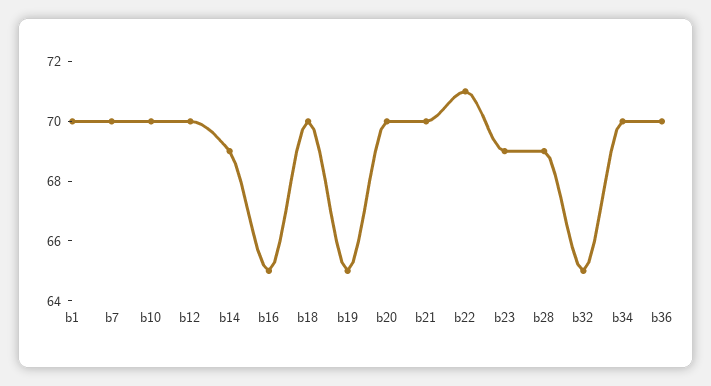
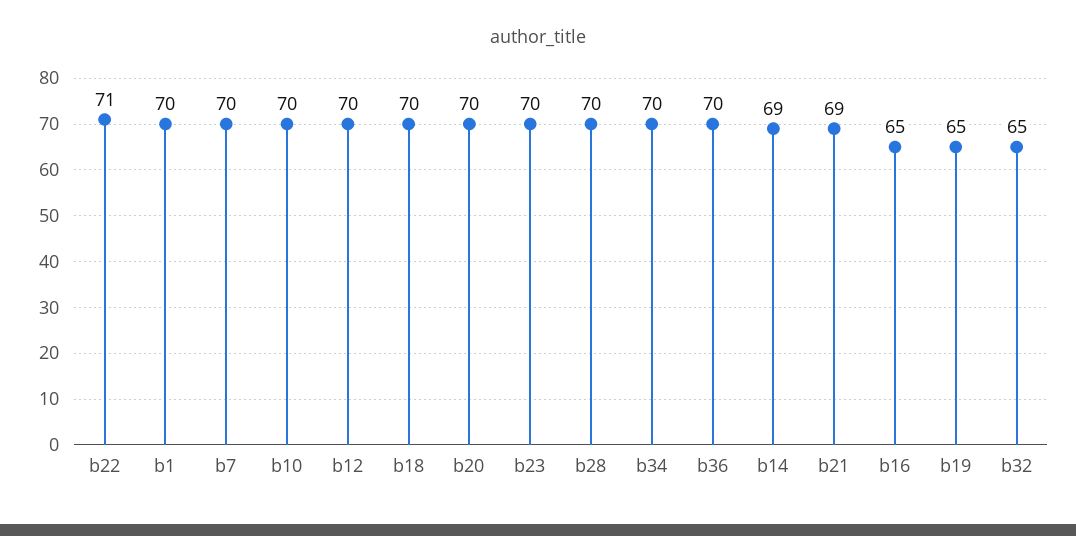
  {
    "b1": 70,
    "b7": 70,
    "b10": 70,
    "b12": 70,
    "b14": 69,
    "b16": 65,
    "b18": 70,
    "b19": 65,
    "b20": 70,
-   "b21": 70,
+   "b21": 69,
    "b22": 71,
-   "b23": 69,
+   "b23": 70,
-   "b28": 69,
+   "b28": 70,
    "b32": 65,
    "b34": 70,
    "b36": 70
  }

